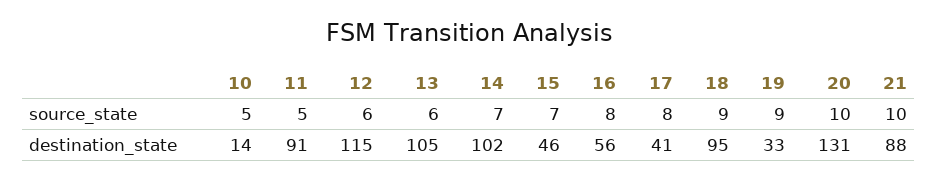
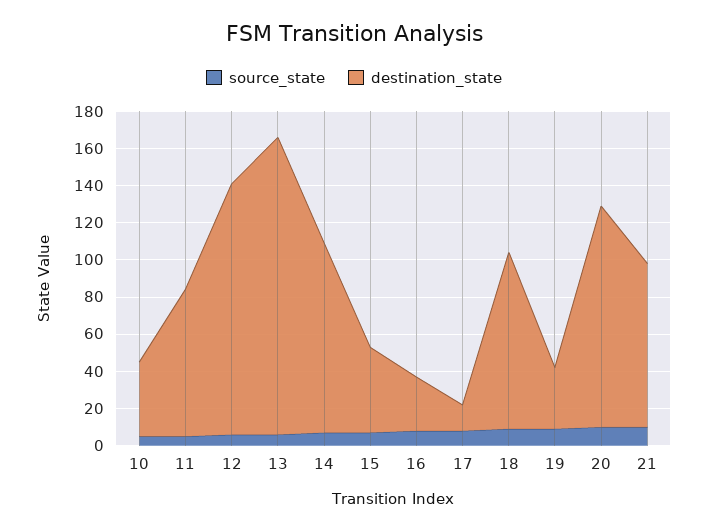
  {
    "source_state": {
      "10": 5,
      "11": 5,
      "12": 6,
      "13": 6,
      "14": 7,
      "15": 7,
      "16": 8,
      "17": 8,
      "18": 9,
      "19": 9,
      "20": 10,
      "21": 10
    },
    "destination_state": {
-     "10": 14,
+     "10": 40,
-     "11": 91,
+     "11": 80,
-     "12": 115,
+     "12": 135,
-     "13": 105,
+     "13": 160,
      "14": 102,
      "15": 46,
-     "16": 56,
+     "16": 30,
-     "17": 41,
+     "17": 15,
      "18": 95,
      "19": 33,
-     "20": 131,
+     "20": 120,
      "21": 88
    }
  }

